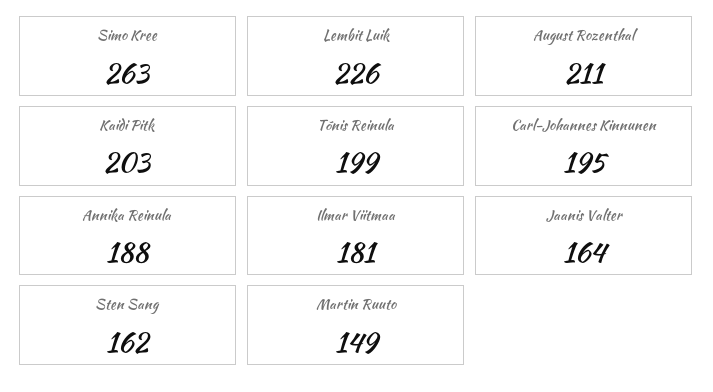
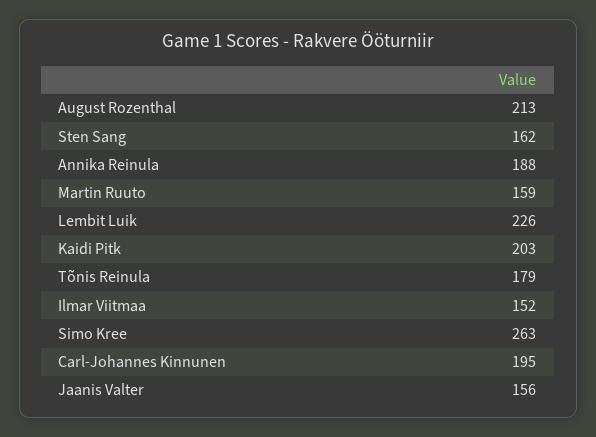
  {
    "Simo Kree": 263,
    "Lembit Luik": 226,
-   "August Rozenthal": 211,
+   "August Rozenthal": 213,
    "Kaidi Pitk": 203,
-   "Tõnis Reinula": 199,
+   "Tõnis Reinula": 179,
    "Carl-Johannes Kinnunen": 195,
    "Annika Reinula": 188,
-   "Ilmar Viitmaa": 181,
+   "Ilmar Viitmaa": 152,
-   "Jaanis Valter": 164,
+   "Jaanis Valter": 156,
    "Sten Sang": 162,
-   "Martin Ruuto": 149
+   "Martin Ruuto": 159
  }

